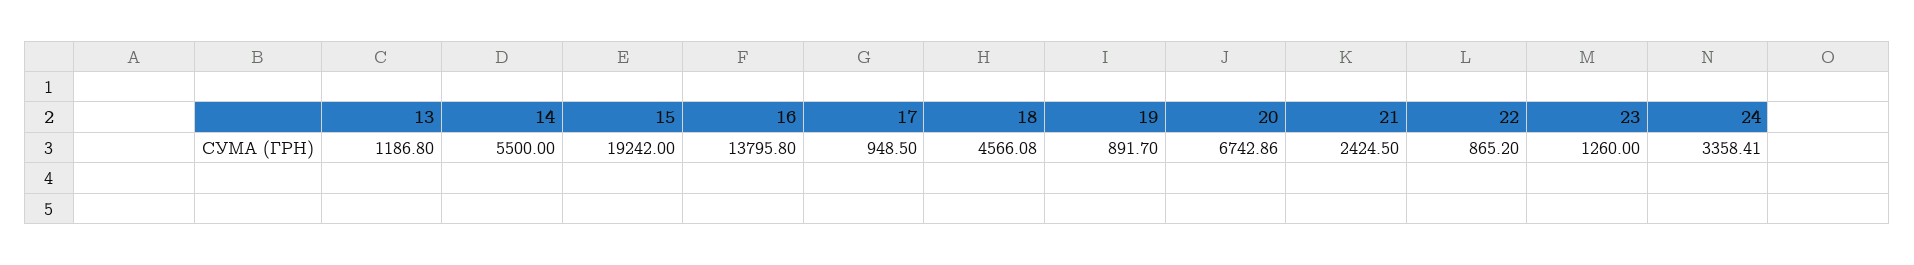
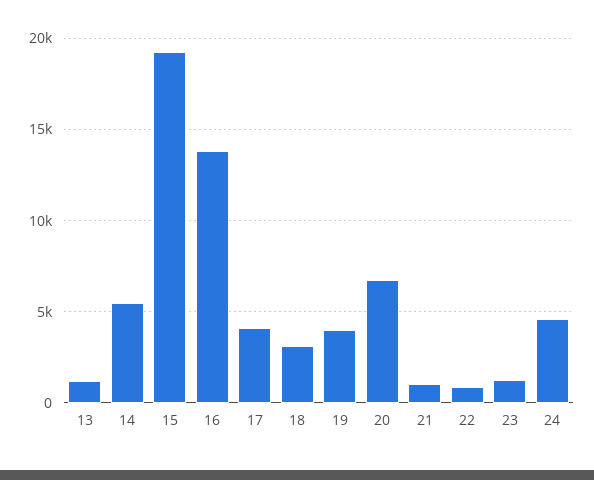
  {
    "13": 1186.8,
    "14": 5500,
    "15": 19242,
    "16": 13795.8,
-   "17": 948.5,
+   "17": 4000,
-   "18": 4566.08,
+   "18": 3000,
-   "19": 891.7,
+   "19": 4000,
    "20": 6742.86,
-   "21": 2424.5,
+   "21": 1000,
    "22": 865.2,
    "23": 1260,
-   "24": 3358.41
+   "24": 4500
  }

